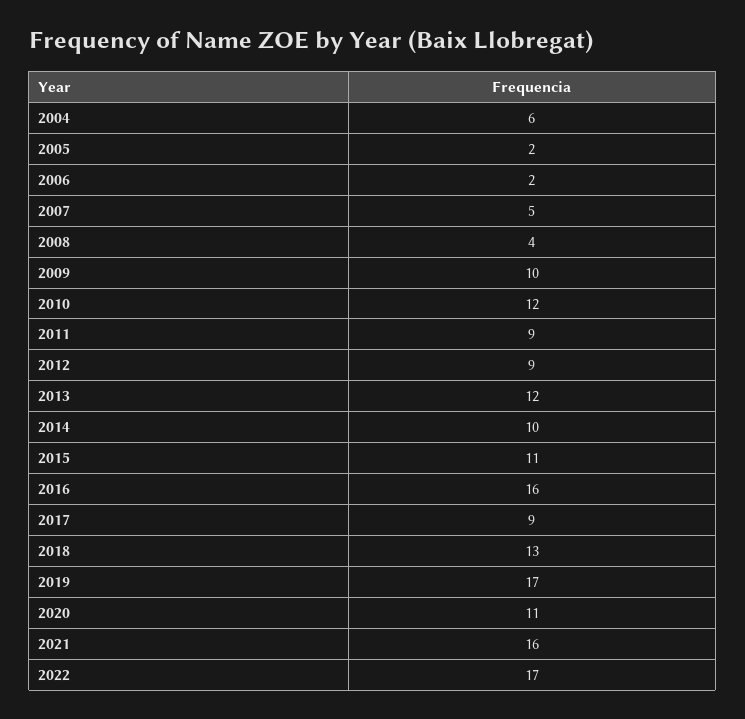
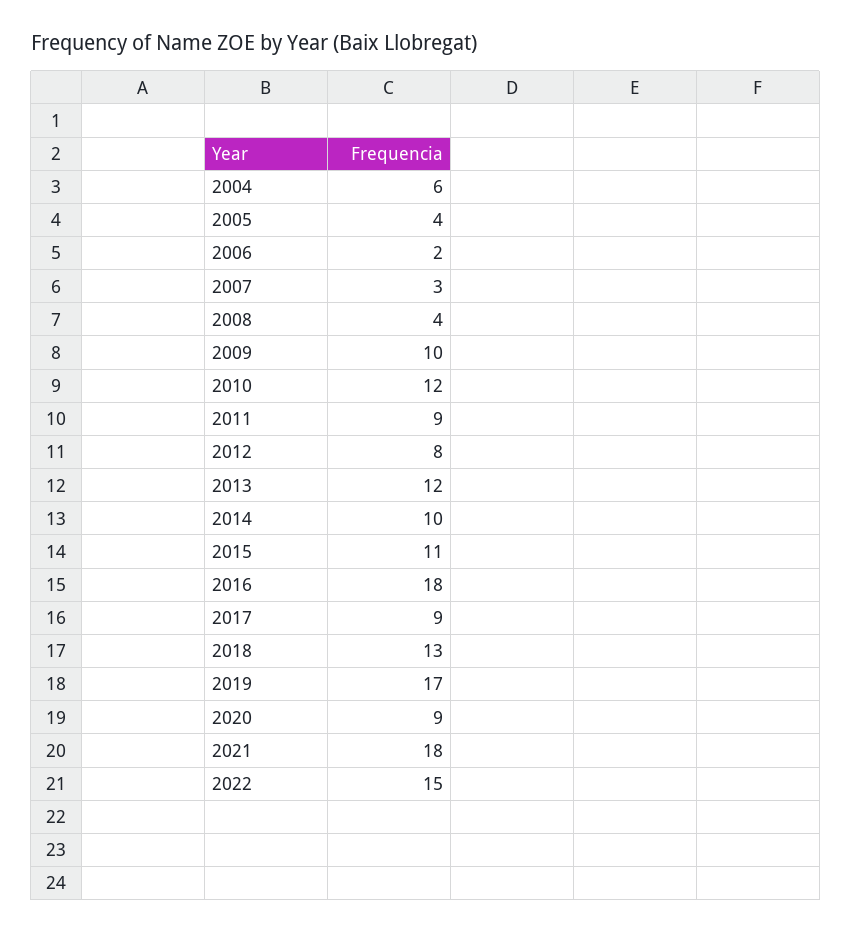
  {
    "2004": 6,
-   "2005": 2,
+   "2005": 4,
    "2006": 2,
-   "2007": 5,
+   "2007": 3,
    "2008": 4,
    "2009": 10,
    "2010": 12,
    "2011": 9,
-   "2012": 9,
+   "2012": 8,
    "2013": 12,
    "2014": 10,
    "2015": 11,
-   "2016": 16,
+   "2016": 18,
    "2017": 9,
    "2018": 13,
    "2019": 17,
-   "2020": 11,
+   "2020": 9,
-   "2021": 16,
+   "2021": 18,
-   "2022": 17
+   "2022": 15
  }

